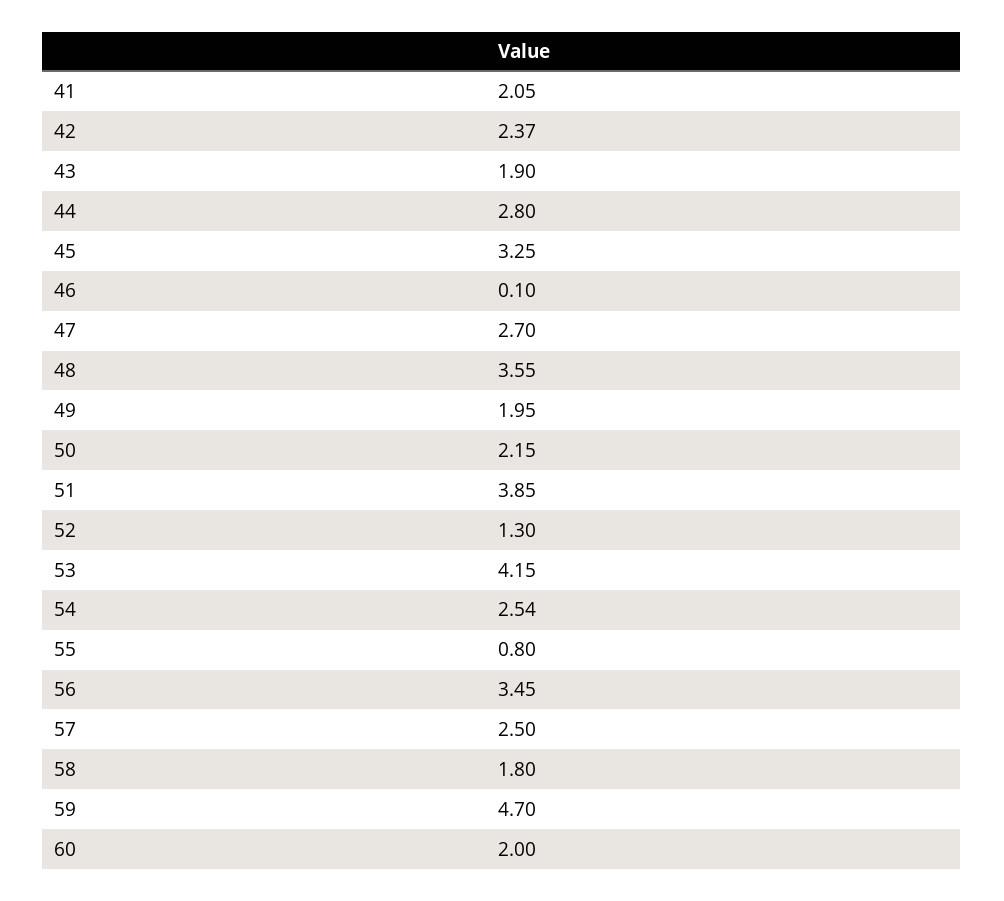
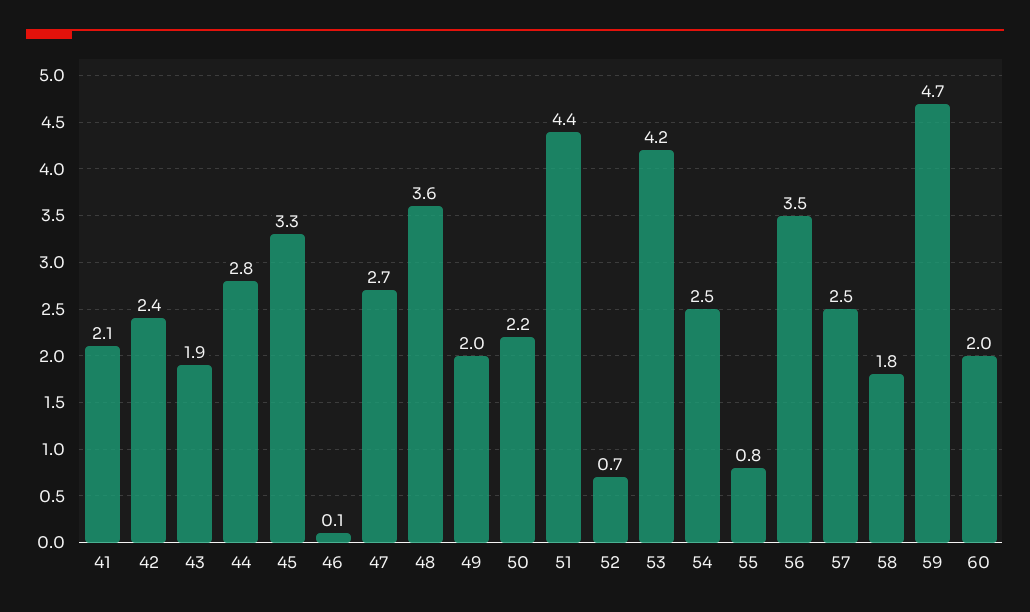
  {
    "41": 2.05,
    "42": 2.37,
    "43": 1.9,
    "44": 2.8,
    "45": 3.25,
    "46": 0.1,
    "47": 2.7,
    "48": 3.55,
    "49": 1.95,
    "50": 2.15,
-   "51": 3.85,
+   "51": 4.4,
-   "52": 1.3,
+   "52": 0.7,
    "53": 4.15,
    "54": 2.54,
    "55": 0.8,
    "56": 3.45,
    "57": 2.5,
    "58": 1.8,
    "59": 4.7,
    "60": 2
  }

